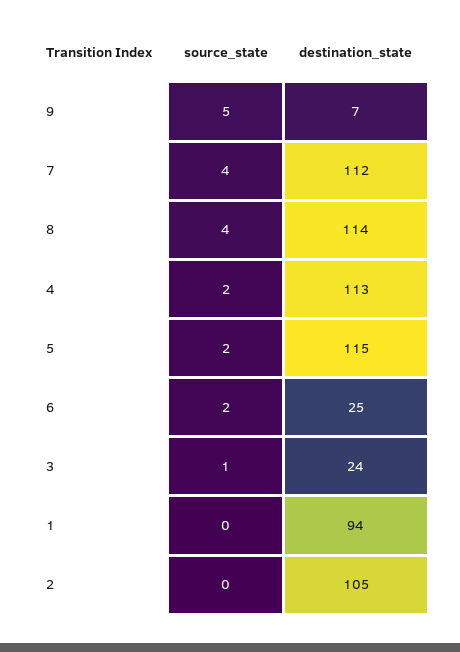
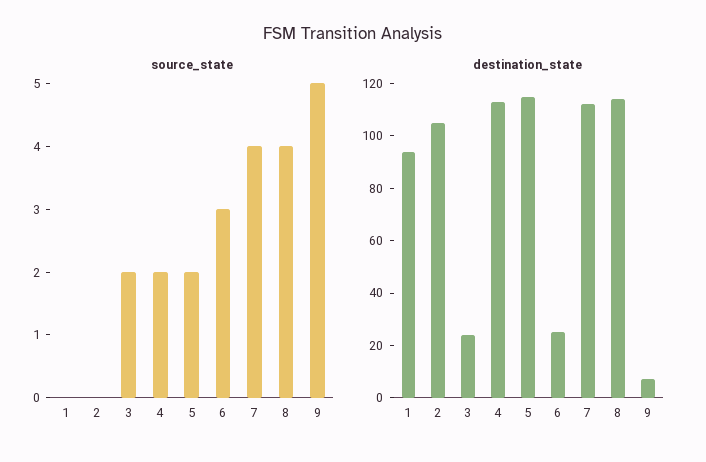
  {
    "source_state": {
      "9": 5,
      "7": 4,
      "8": 4,
      "4": 2,
      "5": 2,
-     "6": 2,
+     "6": 3,
-     "3": 1,
+     "3": 2,
      "1": 0,
      "2": 0
    },
    "destination_state": {
      "9": 7,
      "7": 112,
      "8": 114,
      "4": 113,
      "5": 115,
      "6": 25,
      "3": 24,
      "1": 94,
      "2": 105
    }
  }

